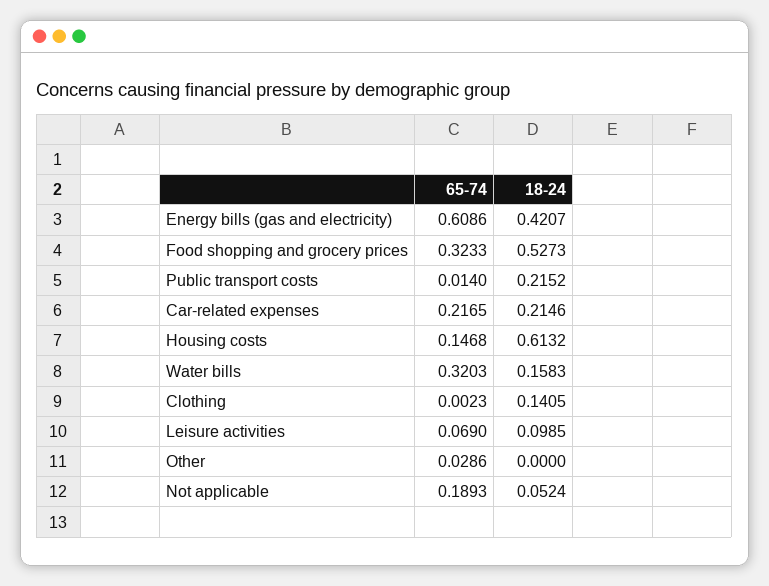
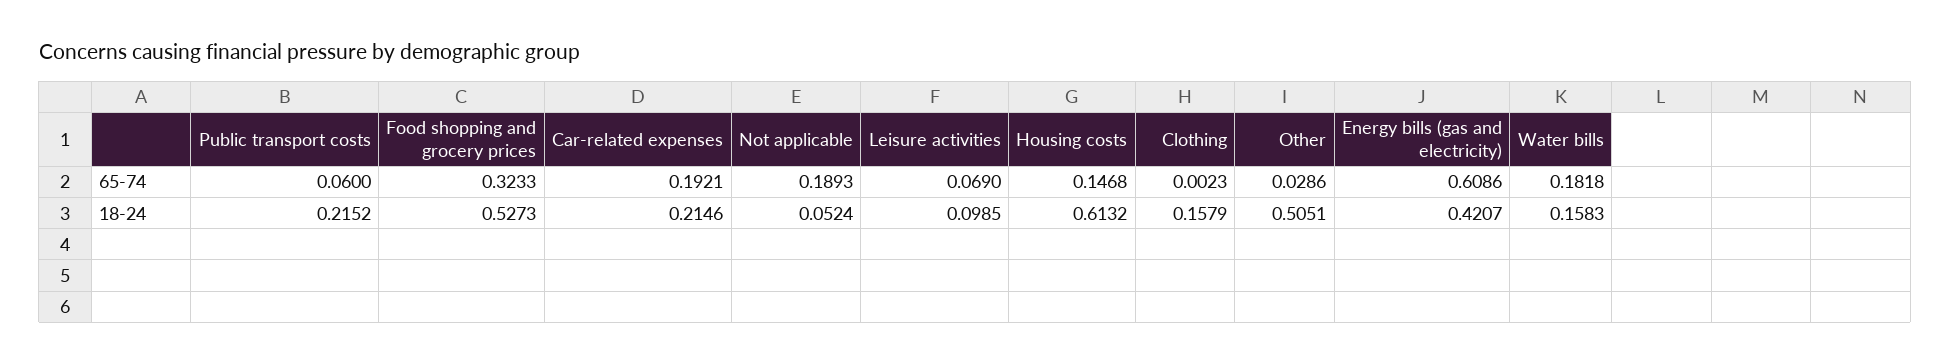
  {
    "65-74": {
      "Energy bills (gas and electricity)": 0.6086,
      "Food shopping and grocery prices": 0.3233,
-     "Public transport costs": 0.014,
+     "Public transport costs": 0.06,
-     "Car-related expenses": 0.2165,
+     "Car-related expenses": 0.1921,
      "Housing costs": 0.1468,
-     "Water bills": 0.3203,
+     "Water bills": 0.1818,
      "Clothing": 0.0023,
      "Leisure activities": 0.069,
      "Other": 0.0286,
      "Not applicable": 0.1893
    },
    "18-24": {
      "Energy bills (gas and electricity)": 0.4207,
      "Food shopping and grocery prices": 0.5273,
      "Public transport costs": 0.2152,
      "Car-related expenses": 0.2146,
      "Housing costs": 0.6132,
      "Water bills": 0.1583,
-     "Clothing": 0.1405,
+     "Clothing": 0.1579,
      "Leisure activities": 0.0985,
-     "Other": 0,
+     "Other": 0.5051,
      "Not applicable": 0.0524
    }
  }

